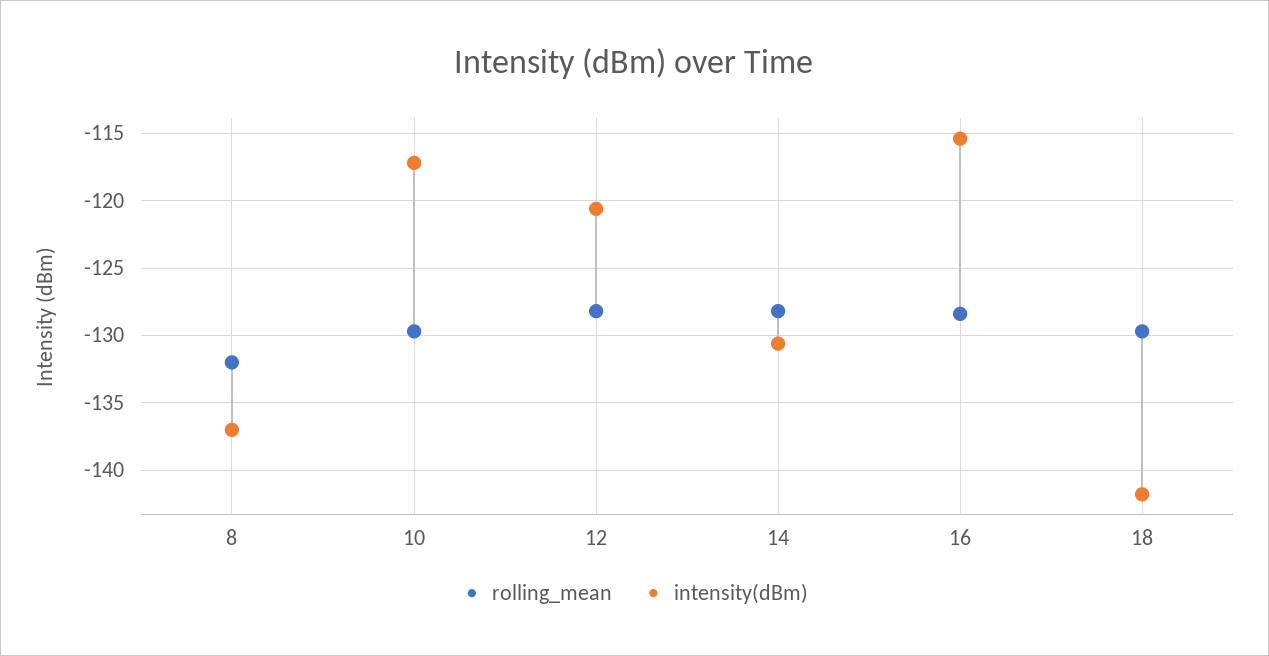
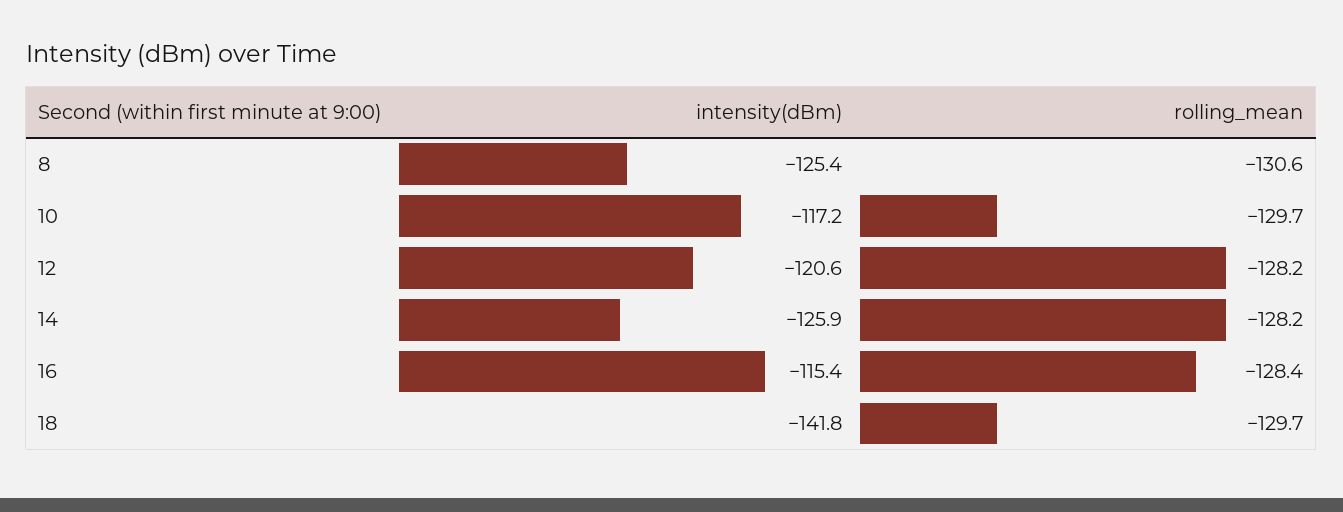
  {
    "rolling_mean": {
-     "8": -132,
+     "8": -130.6,
      "10": -129.7,
      "12": -128.2,
      "14": -128.2,
      "16": -128.4,
      "18": -129.7
    },
    "intensity(dBm)": {
-     "8": -137,
+     "8": -125.4,
      "10": -117.2,
      "12": -120.6,
-     "14": -130.5,
+     "14": -125.9,
      "16": -115.4,
      "18": -141.8
    }
  }

